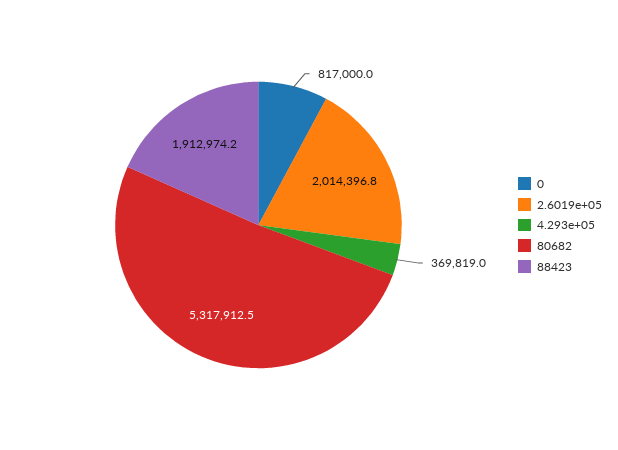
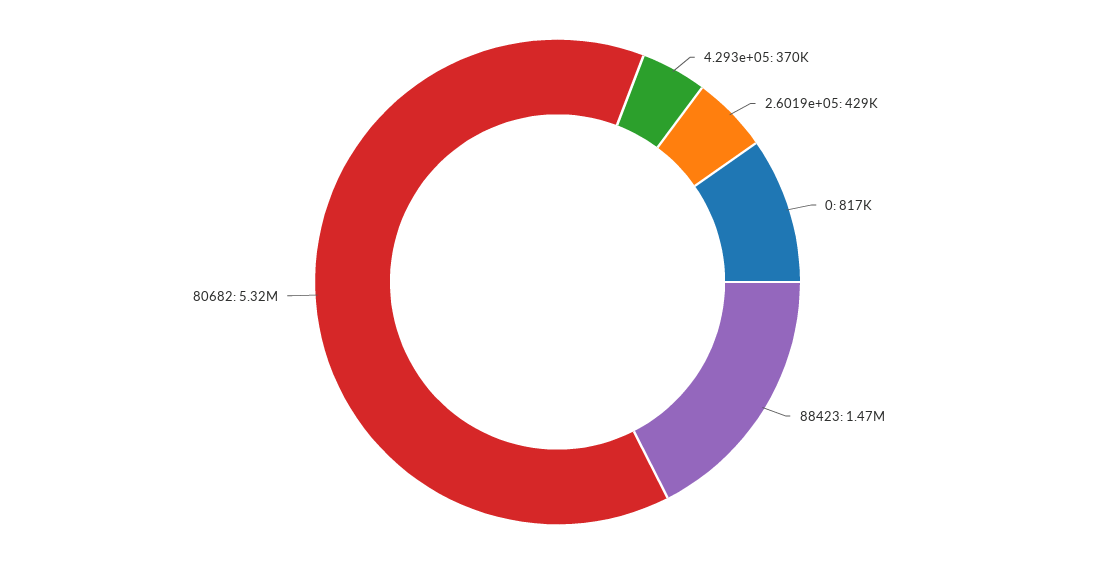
  {
    "0": 817000,
-   "2.6019e+05": 2014396.8,
+   "2.6019e+05": 429000,
    "4.293e+05": 369819,
    "80682": 5317912.5,
-   "88423": 1912974.2
+   "88423": 1470000
  }

